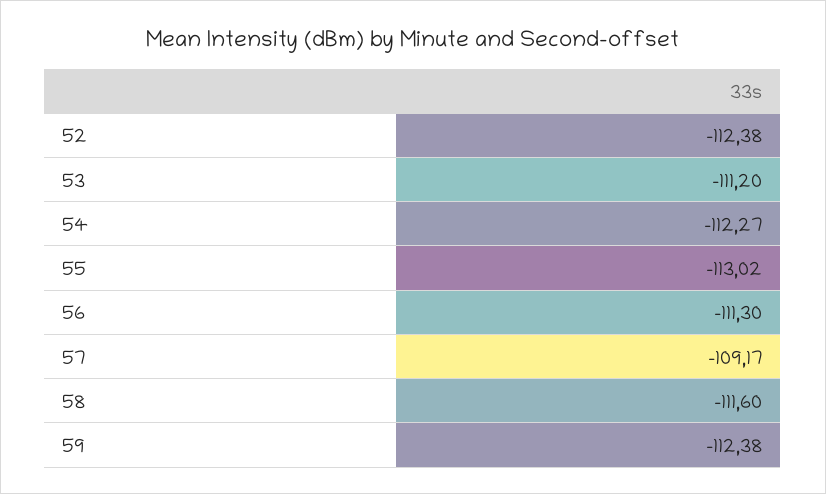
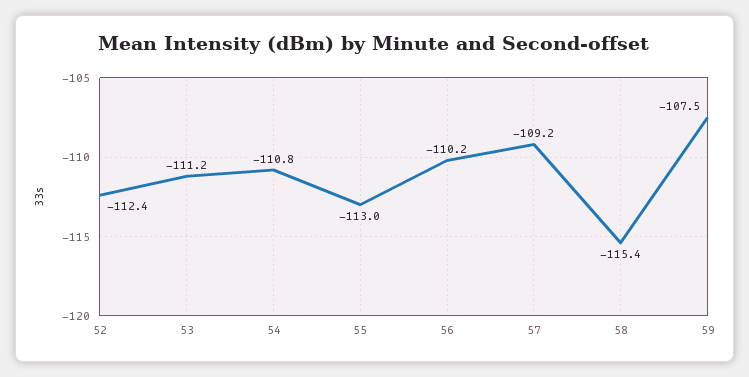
  {
    "52": -112.38,
    "53": -111.2,
-   "54": -112.27,
+   "54": -110.8,
    "55": -113.02,
-   "56": -111.3,
+   "56": -110.2,
    "57": -109.17,
-   "58": -111.6,
+   "58": -115.4,
-   "59": -112.38
+   "59": -107.5
  }

